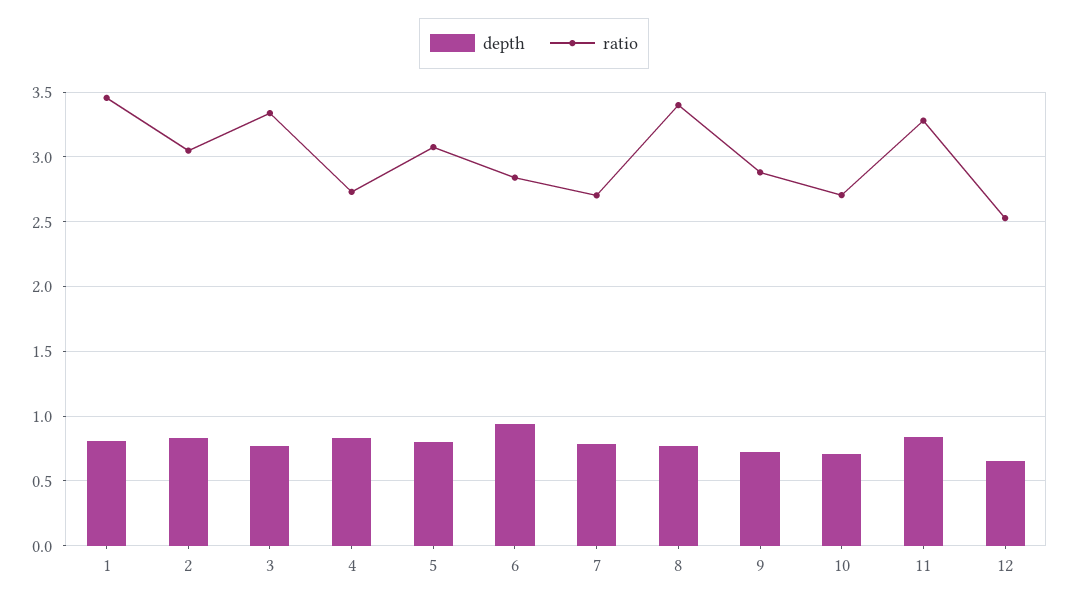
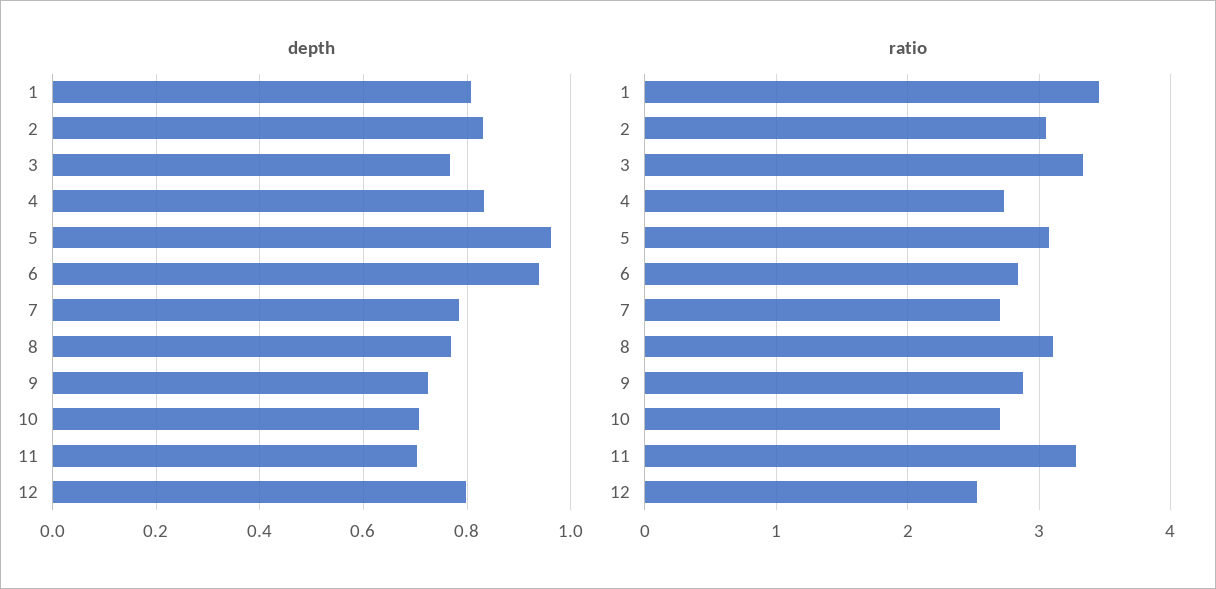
  {
    "depth": {
      "1": 0.8,
      "2": 0.84,
      "3": 0.76,
      "4": 0.84,
-     "5": 0.8,
+     "5": 0.96,
      "6": 0.94,
      "7": 0.78,
      "8": 0.76,
      "9": 0.72,
      "10": 0.7,
-     "11": 0.85,
+     "11": 0.7,
-     "12": 0.65
+     "12": 0.8
    },
    "ratio": {
      "1": 3.45,
      "2": 3.05,
      "3": 3.35,
      "4": 2.75,
      "5": 3.1,
      "6": 2.85,
      "7": 2.7,
-     "8": 3.4,
+     "8": 3.1,
      "9": 2.9,
      "10": 2.7,
      "11": 3.3,
      "12": 2.55
    }
  }

